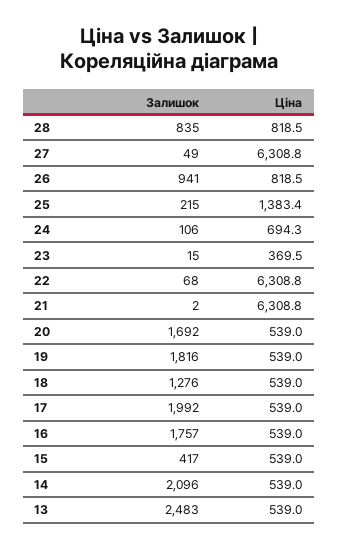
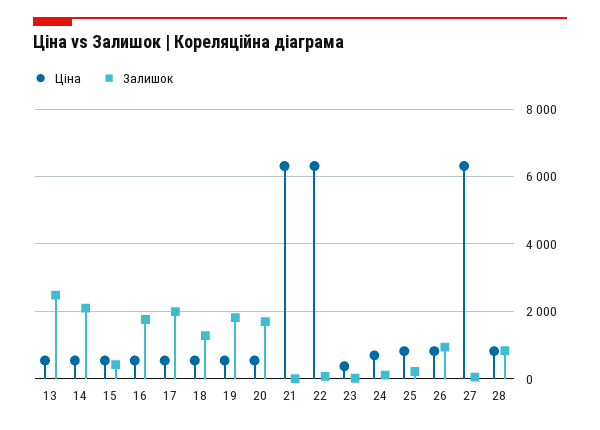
  {
    "Залишок": {
      "28": 835,
      "27": 49,
      "26": 941,
      "25": 215,
      "24": 106,
      "23": 15,
      "22": 68,
      "21": 2,
      "20": 1692,
      "19": 1816,
      "18": 1276,
      "17": 1992,
      "16": 1757,
      "15": 417,
      "14": 2096,
      "13": 2483
    },
    "Ціна": {
      "28": 818.5,
      "27": 6308.8,
      "26": 818.5,
-     "25": 1383.4,
+     "25": 800,
      "24": 694.3,
      "23": 369.5,
      "22": 6308.8,
      "21": 6308.8,
      "20": 539,
      "19": 539,
      "18": 539,
      "17": 539,
      "16": 539,
      "15": 539,
      "14": 539,
      "13": 539
    }
  }

